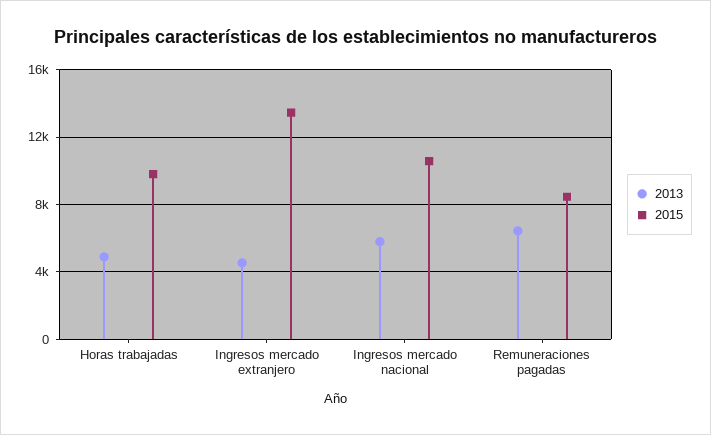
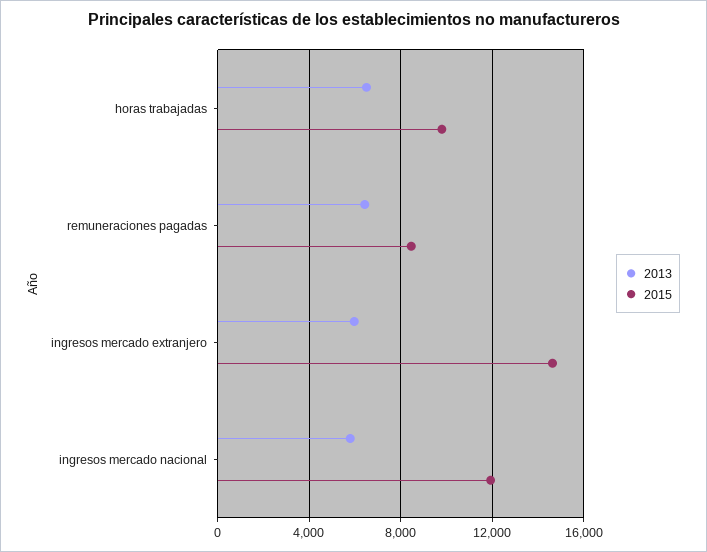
  {
    "2013": {
-     "Horas trabajadas": 5000,
+     "Horas trabajadas": 6500,
-     "Ingresos mercado extranjero": 4500,
+     "Ingresos mercado extranjero": 6000,
      "Ingresos mercado nacional": 6000,
      "Remuneraciones pagadas": 6500
    },
    "2015": {
      "Horas trabajadas": 10000,
-     "Ingresos mercado extranjero": 13500,
+     "Ingresos mercado extranjero": 14500,
-     "Ingresos mercado nacional": 10500,
+     "Ingresos mercado nacional": 12000,
      "Remuneraciones pagadas": 8500
    }
  }

